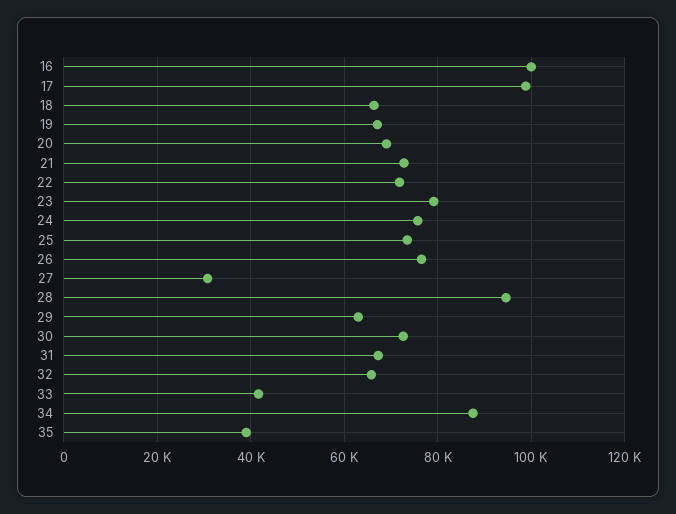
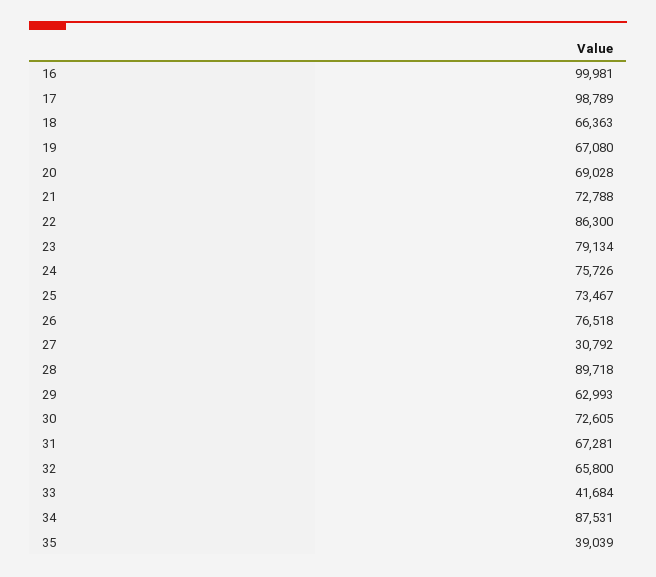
  {
    "16": 99981,
    "17": 98789,
    "18": 66363,
    "19": 67080,
    "20": 69028,
    "21": 72788,
-   "22": 72000,
+   "22": 86300,
    "23": 79134,
    "24": 75726,
    "25": 73467,
    "26": 76518,
    "27": 30792,
-   "28": 94000,
+   "28": 89718,
    "29": 62993,
    "30": 72605,
    "31": 67281,
    "32": 65800,
    "33": 41684,
    "34": 87531,
    "35": 39039
  }

